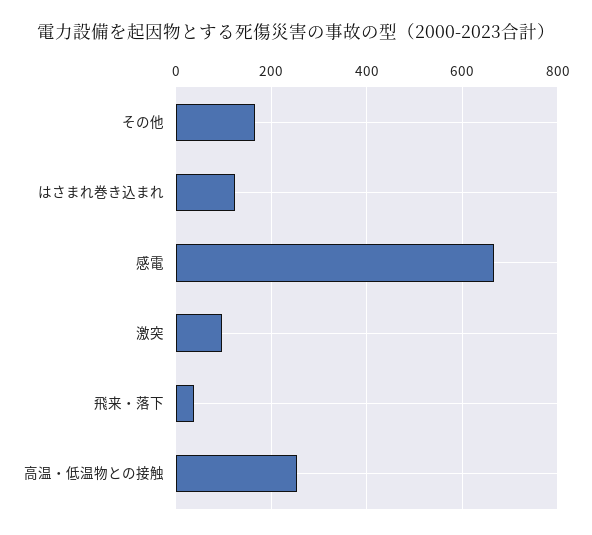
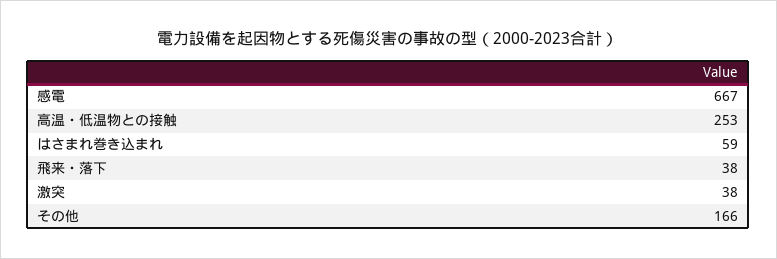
  {
    "その他": 166,
-   "はさまれ巻き込まれ": 120,
+   "はさまれ巻き込まれ": 59,
    "感電": 667,
-   "激突": 100,
+   "激突": 38,
    "飛来・落下": 38,
    "高温・低温物との接触": 253
  }

